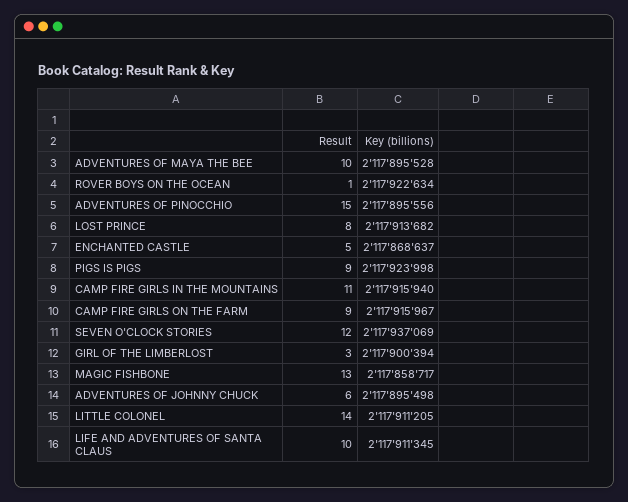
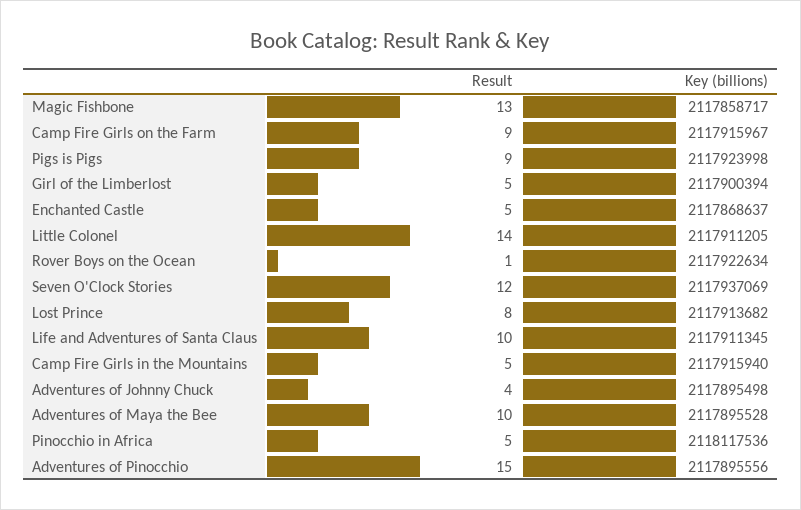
  {
    "Result": {
      "ADVENTURES OF MAYA THE BEE": 10,
      "ROVER BOYS ON THE OCEAN": 1,
      "ADVENTURES OF PINOCCHIO": 15,
      "LOST PRINCE": 8,
      "ENCHANTED CASTLE": 5,
      "PIGS IS PIGS": 9,
-     "CAMP FIRE GIRLS IN THE MOUNTAINS": 11,
+     "CAMP FIRE GIRLS IN THE MOUNTAINS": 5,
      "CAMP FIRE GIRLS ON THE FARM": 9,
      "SEVEN O'CLOCK STORIES": 12,
-     "GIRL OF THE LIMBERLOST": 3,
+     "GIRL OF THE LIMBERLOST": 5,
      "MAGIC FISHBONE": 13,
-     "ADVENTURES OF JOHNNY CHUCK": 6,
+     "ADVENTURES OF JOHNNY CHUCK": 4,
      "LITTLE COLONEL": 14,
-     "LIFE AND ADVENTURES OF SANTA CLAUS": 10
+     "LIFE AND ADVENTURES OF SANTA CLAUS": 10,
+     "Pinocchio in Africa": 5
    },
    "Key (billions)": {
      "ADVENTURES OF MAYA THE BEE": 2117895528,
      "ROVER BOYS ON THE OCEAN": 2117922634,
      "ADVENTURES OF PINOCCHIO": 2117895556,
      "LOST PRINCE": 2117913682,
      "ENCHANTED CASTLE": 2117868637,
      "PIGS IS PIGS": 2117923998,
      "CAMP FIRE GIRLS IN THE MOUNTAINS": 2117915940,
      "CAMP FIRE GIRLS ON THE FARM": 2117915967,
      "SEVEN O'CLOCK STORIES": 2117937069,
      "GIRL OF THE LIMBERLOST": 2117900394,
      "MAGIC FISHBONE": 2117858717,
      "ADVENTURES OF JOHNNY CHUCK": 2117895498,
      "LITTLE COLONEL": 2117911205,
-     "LIFE AND ADVENTURES OF SANTA CLAUS": 2117911345
+     "LIFE AND ADVENTURES OF SANTA CLAUS": 2117911345,
+     "Pinocchio in Africa": 2118117536
    }
  }

